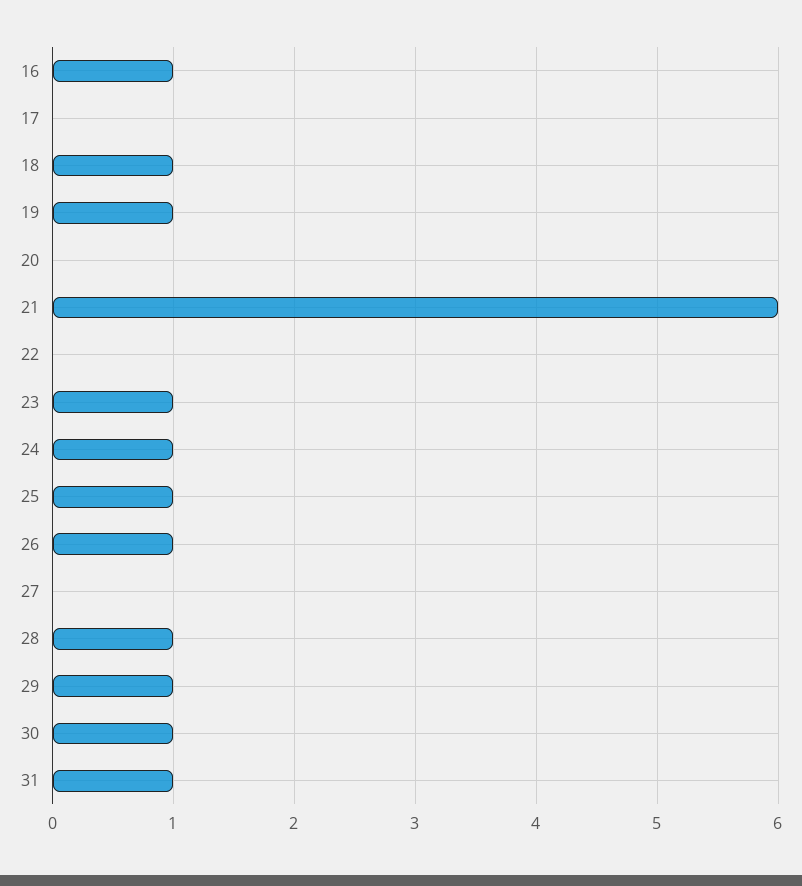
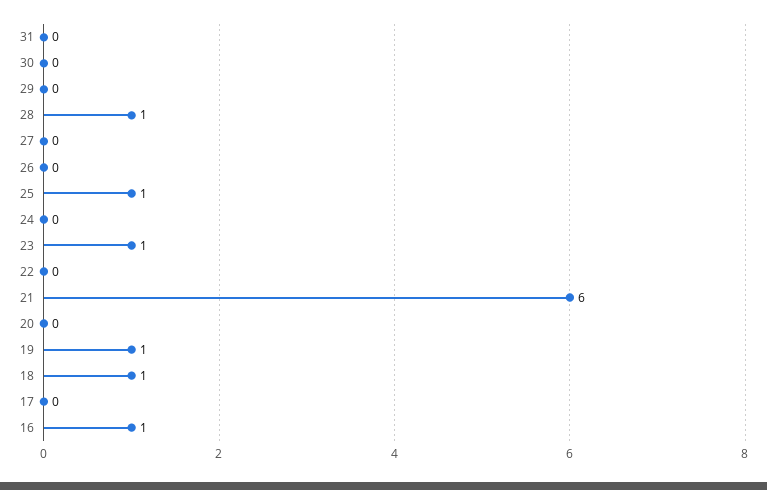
  {
    "16": 1,
    "17": 0,
    "18": 1,
    "19": 1,
    "20": 0,
    "21": 6,
    "22": 0,
    "23": 1,
-   "24": 1,
+   "24": 0,
    "25": 1,
-   "26": 1,
+   "26": 0,
    "27": 0,
    "28": 1,
-   "29": 1,
+   "29": 0,
-   "30": 1,
+   "30": 0,
-   "31": 1
+   "31": 0
  }

